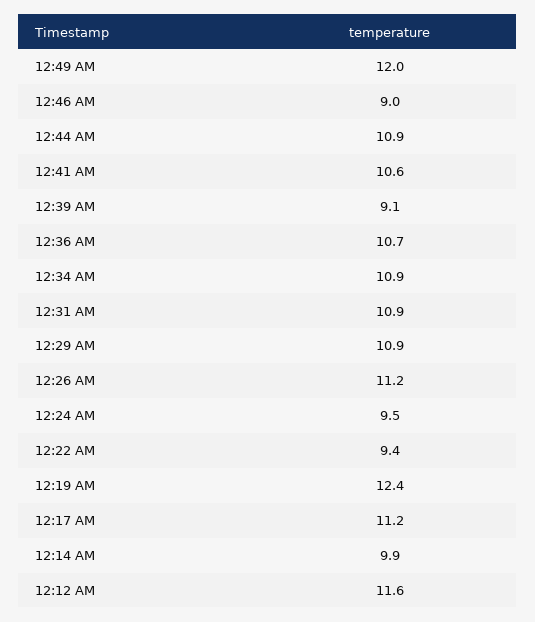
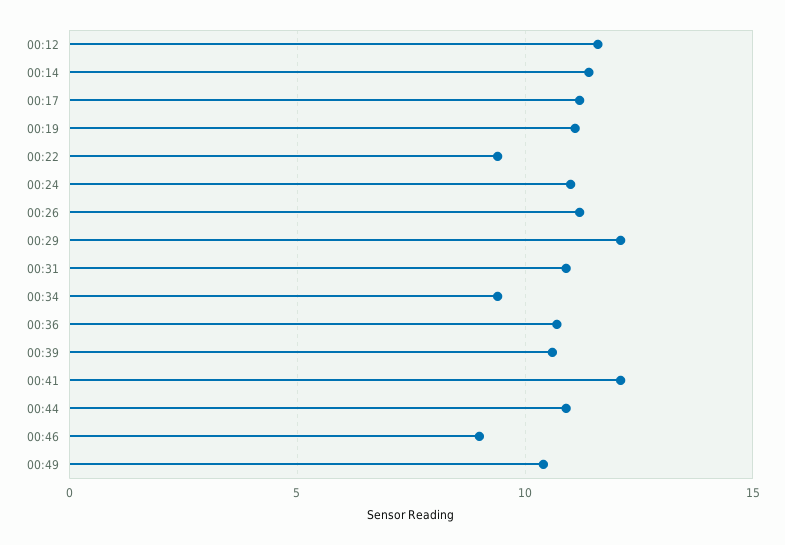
  {
-   "12:49 AM": 12,
+   "12:49 AM": 10.5,
    "12:46 AM": 9,
    "12:44 AM": 10.9,
-   "12:41 AM": 10.6,
+   "12:41 AM": 12,
-   "12:39 AM": 9.1,
+   "12:39 AM": 10.5,
    "12:36 AM": 10.7,
-   "12:34 AM": 10.9,
+   "12:34 AM": 9.5,
    "12:31 AM": 10.9,
-   "12:29 AM": 10.9,
+   "12:29 AM": 12,
    "12:26 AM": 11.2,
-   "12:24 AM": 9.5,
+   "12:24 AM": 11,
    "12:22 AM": 9.4,
-   "12:19 AM": 12.4,
+   "12:19 AM": 11,
    "12:17 AM": 11.2,
-   "12:14 AM": 9.9,
+   "12:14 AM": 11.5,
    "12:12 AM": 11.6
  }

